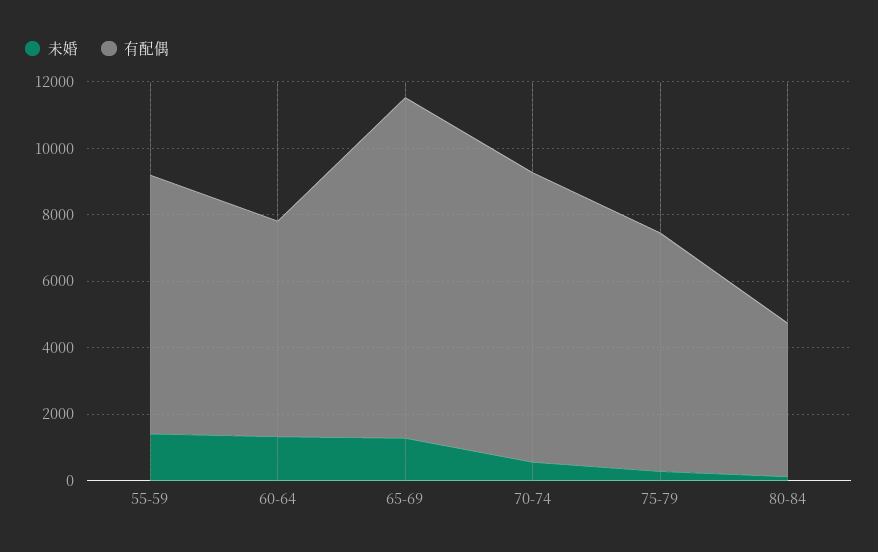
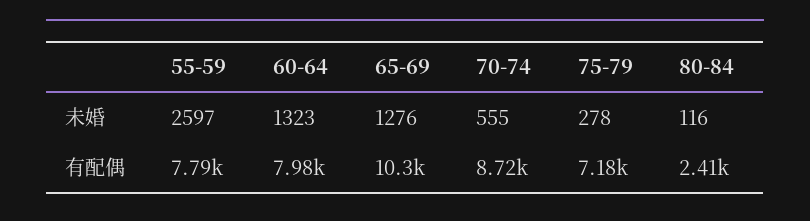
  {
    "未婚": {
-     "55-59": 1500,
+     "55-59": 2597,
      "60-64": 1323,
      "65-69": 1276,
      "70-74": 555,
      "75-79": 278,
      "80-84": 116
    },
    "有配偶": {
      "55-59": 7790,
-     "60-64": 6500,
+     "60-64": 7980,
      "65-69": 10300,
      "70-74": 8720,
      "75-79": 7180,
-     "80-84": 4500
+     "80-84": 2410
    }
  }

